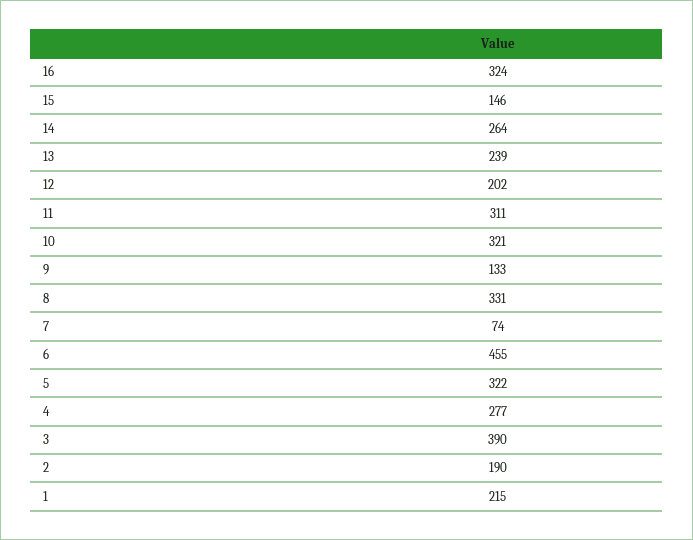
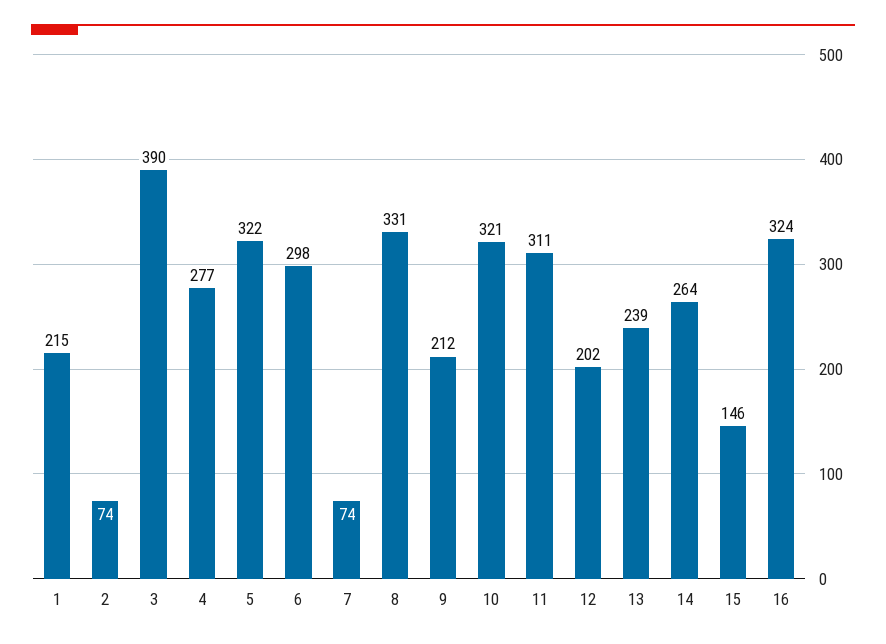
  {
    "16": 324,
    "15": 146,
    "14": 264,
    "13": 239,
    "12": 202,
    "11": 311,
    "10": 321,
-   "9": 133,
+   "9": 212,
    "8": 331,
    "7": 74,
-   "6": 455,
+   "6": 298,
    "5": 322,
    "4": 277,
    "3": 390,
-   "2": 190,
+   "2": 74,
    "1": 215
  }

